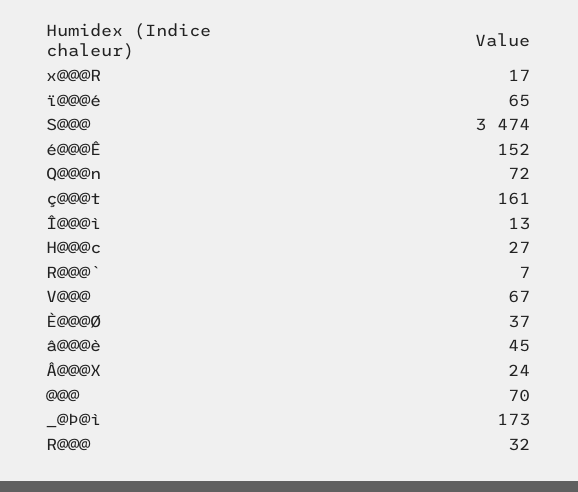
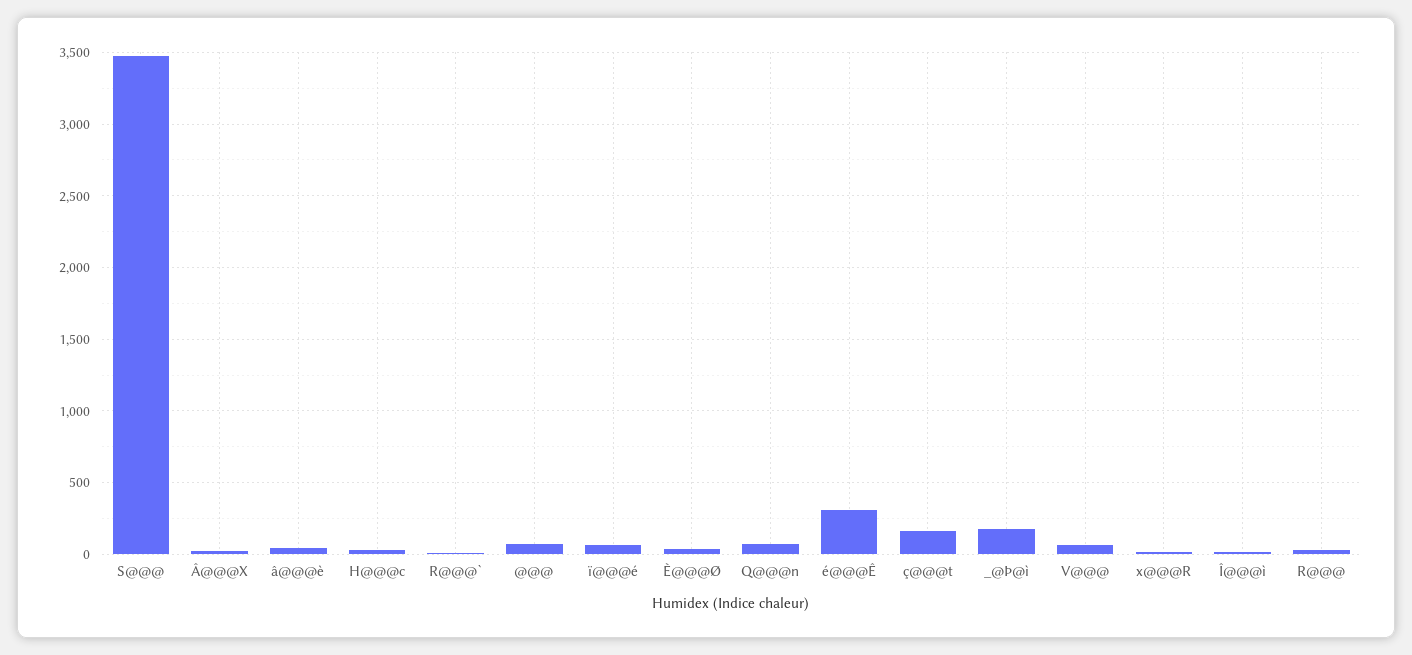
  {
    "x@@@R": 17,
    "ï@@@é": 65,
    "S@@@": 3474,
-   "é@@@Ê": 152,
+   "é@@@Ê": 300,
    "Q@@@n": 72,
    "ç@@@t": 161,
    "Î@@@ì": 13,
    "H@@@c": 27,
    "R@@@`": 7,
    "V@@@": 67,
    "È@@@Ø": 37,
    "â@@@è": 45,
    "Â@@@X": 24,
    "@@@": 70,
    "_@Þ@ì": 173,
    "R@@@": 32
  }

